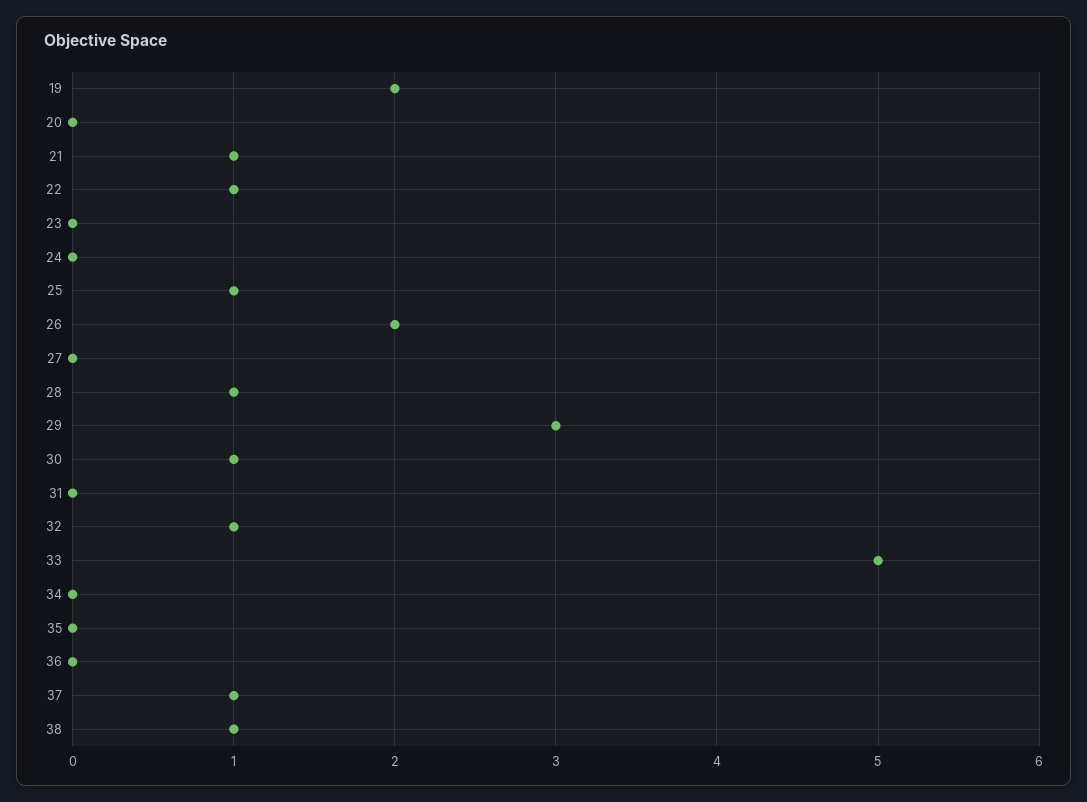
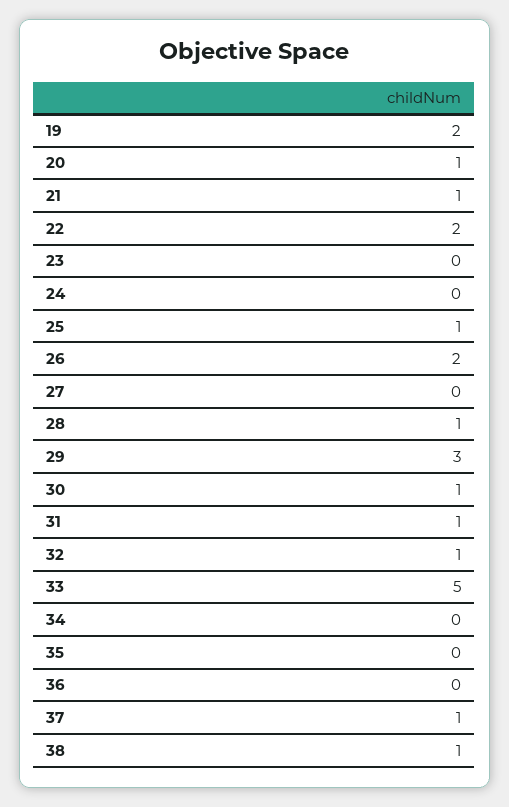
  {
    "19": 2,
-   "20": 0,
+   "20": 1,
    "21": 1,
-   "22": 1,
+   "22": 2,
    "23": 0,
    "24": 0,
    "25": 1,
    "26": 2,
    "27": 0,
    "28": 1,
    "29": 3,
    "30": 1,
-   "31": 0,
+   "31": 1,
    "32": 1,
    "33": 5,
    "34": 0,
    "35": 0,
    "36": 0,
    "37": 1,
    "38": 1
  }

